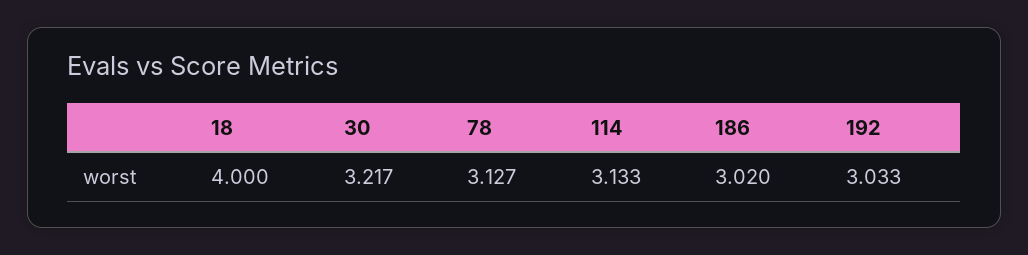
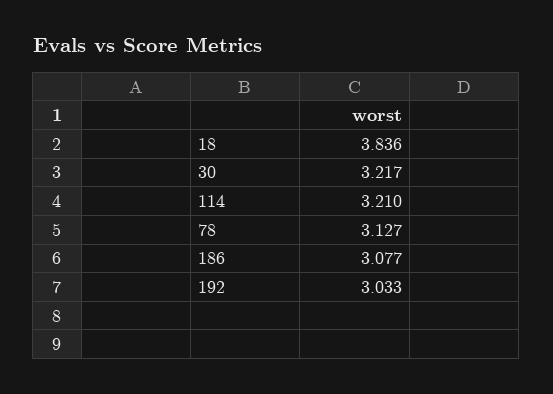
  {
-   "18": 4,
+   "18": 3.836,
    "30": 3.217,
    "78": 3.127,
-   "114": 3.133,
+   "114": 3.21,
-   "186": 3.02,
+   "186": 3.077,
    "192": 3.033
  }

